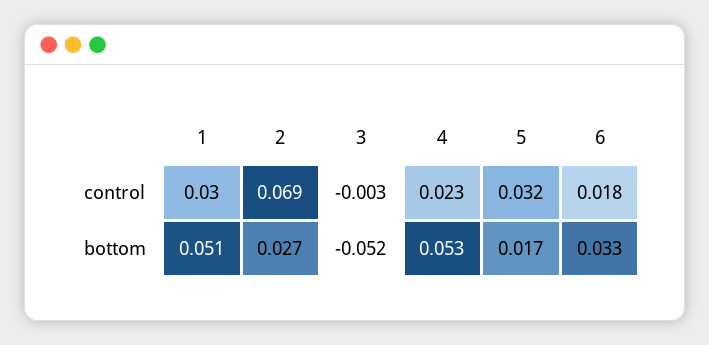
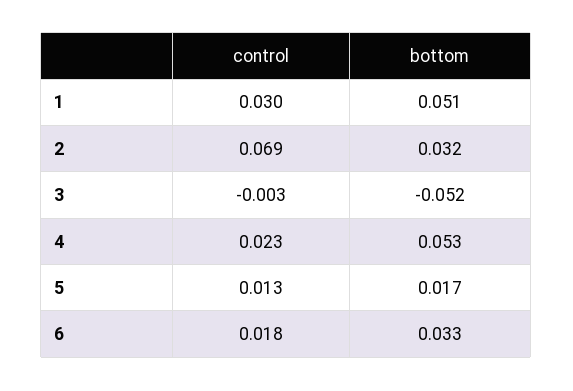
  {
    "1": {
      "control": 0.03,
      "bottom": 0.051
    },
    "2": {
      "control": 0.069,
-     "bottom": 0.027
+     "bottom": 0.032
    },
    "3": {
      "control": -0.003,
      "bottom": -0.052
    },
    "4": {
      "control": 0.023,
      "bottom": 0.053
    },
    "5": {
-     "control": 0.032,
+     "control": 0.013,
      "bottom": 0.017
    },
    "6": {
      "control": 0.018,
      "bottom": 0.033
    }
  }

